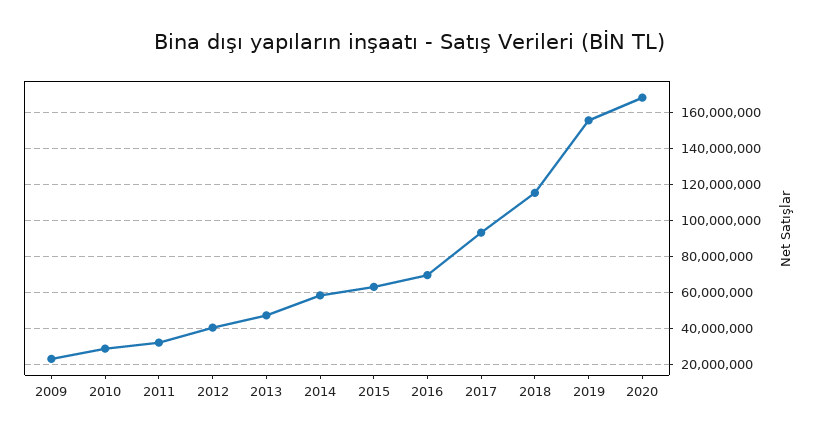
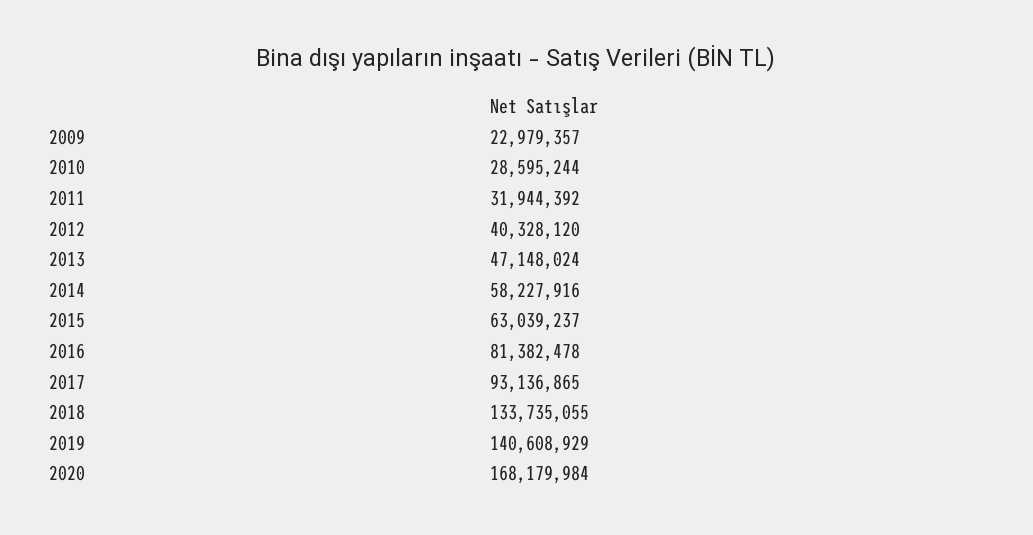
  {
    "2009": 22979357,
    "2010": 28595244,
    "2011": 31944392,
    "2012": 40328120,
    "2013": 47148024,
    "2014": 58227916,
    "2015": 63039237,
-   "2016": 70000000,
+   "2016": 81382478,
    "2017": 93136865,
-   "2018": 115000000,
+   "2018": 133735055,
-   "2019": 155000000,
+   "2019": 140608929,
    "2020": 168179984
  }

